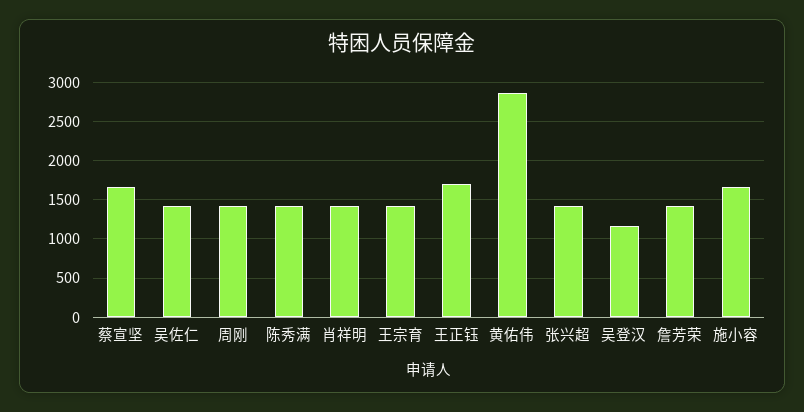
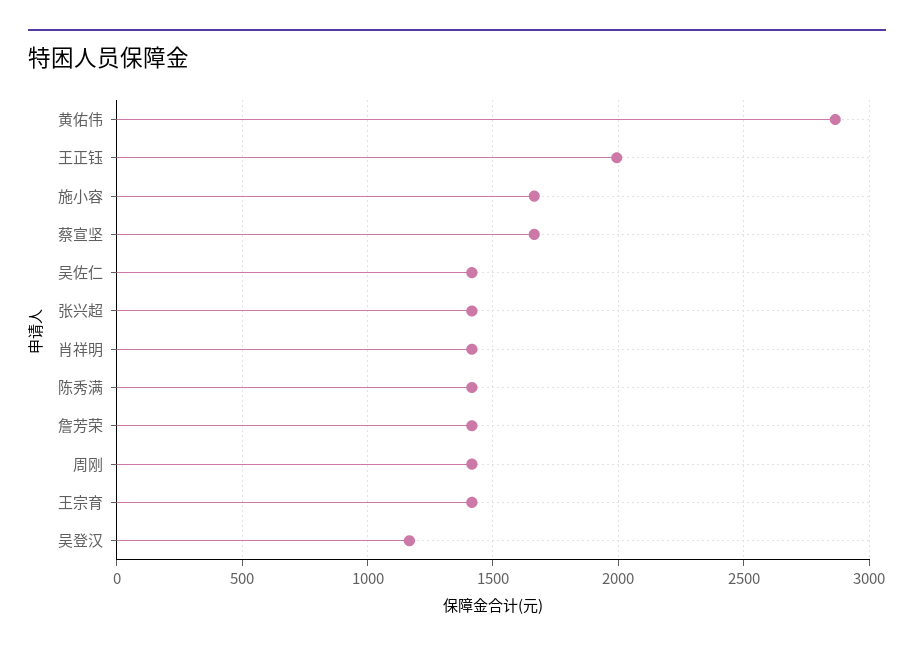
  {
    "蔡宣坚": 1650,
    "吴佐仁": 1400,
    "周刚": 1400,
    "陈秀满": 1400,
    "肖祥明": 1400,
    "王宗育": 1400,
-   "王正钰": 1700,
+   "王正钰": 2000,
    "黄佑伟": 2850,
    "张兴超": 1400,
    "吴登汉": 1150,
    "詹芳荣": 1400,
    "施小容": 1650
  }

